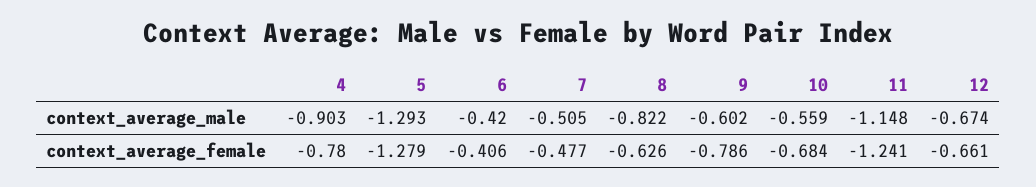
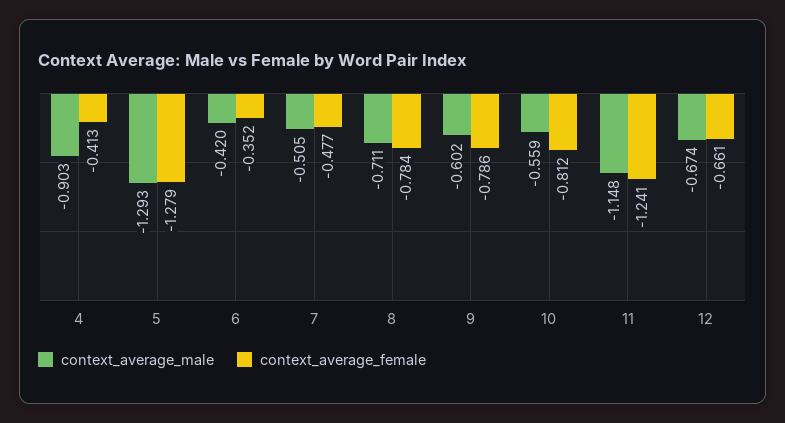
  {
    "context_average_male": {
      "4": -0.903,
      "5": -1.293,
      "6": -0.42,
      "7": -0.505,
-     "8": -0.822,
+     "8": -0.711,
      "9": -0.602,
      "10": -0.559,
      "11": -1.148,
      "12": -0.674
    },
    "context_average_female": {
-     "4": -0.78,
+     "4": -0.413,
      "5": -1.279,
-     "6": -0.406,
+     "6": -0.352,
      "7": -0.477,
-     "8": -0.626,
+     "8": -0.784,
      "9": -0.786,
-     "10": -0.684,
+     "10": -0.812,
      "11": -1.241,
      "12": -0.661
    }
  }

